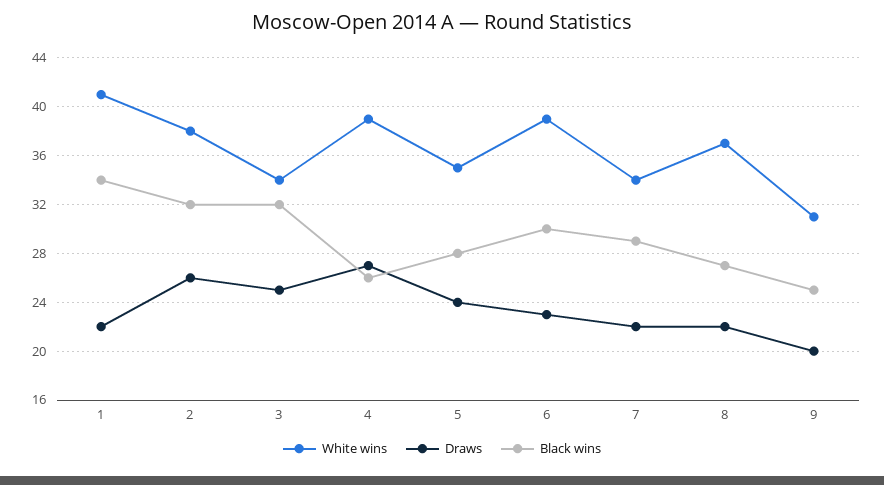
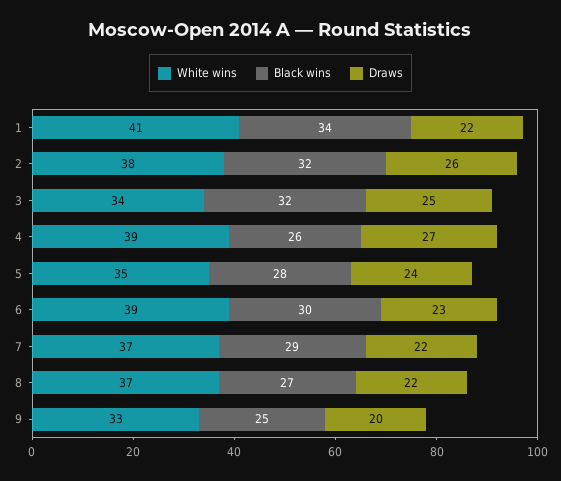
  {
    "White wins": {
      "1": 41,
      "2": 38,
      "3": 34,
      "4": 39,
      "5": 35,
      "6": 39,
-     "7": 34,
+     "7": 37,
      "8": 37,
-     "9": 31
+     "9": 33
    },
    "Draws": {
      "1": 22,
      "2": 26,
      "3": 25,
      "4": 27,
      "5": 24,
      "6": 23,
      "7": 22,
      "8": 22,
      "9": 20
    },
    "Black wins": {
      "1": 34,
      "2": 32,
      "3": 32,
      "4": 26,
      "5": 28,
      "6": 30,
      "7": 29,
      "8": 27,
      "9": 25
    }
  }

